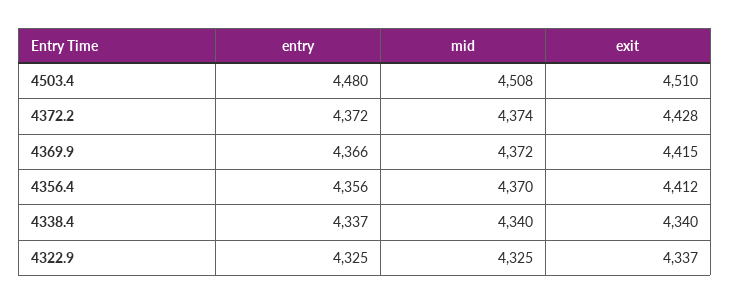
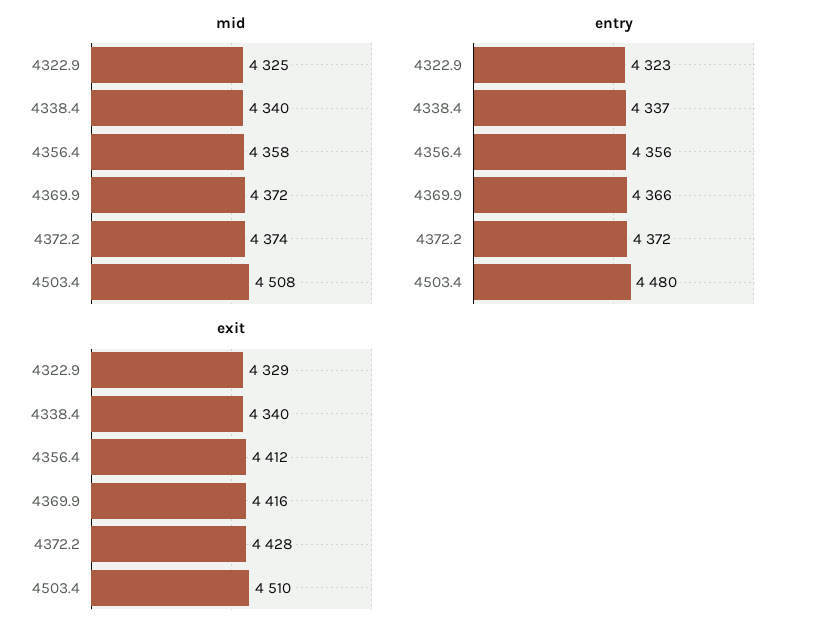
  {
    "entry": {
      "4503.4": 4480,
      "4372.2": 4372,
      "4369.9": 4366,
      "4356.4": 4356,
      "4338.4": 4337,
-     "4322.9": 4325
+     "4322.9": 4323
    },
    "mid": {
      "4503.4": 4508,
      "4372.2": 4374,
      "4369.9": 4372,
-     "4356.4": 4370,
+     "4356.4": 4358,
      "4338.4": 4340,
      "4322.9": 4325
    },
    "exit": {
      "4503.4": 4510,
      "4372.2": 4428,
-     "4369.9": 4415,
+     "4369.9": 4416,
      "4356.4": 4412,
      "4338.4": 4340,
-     "4322.9": 4337
+     "4322.9": 4329
    }
  }

